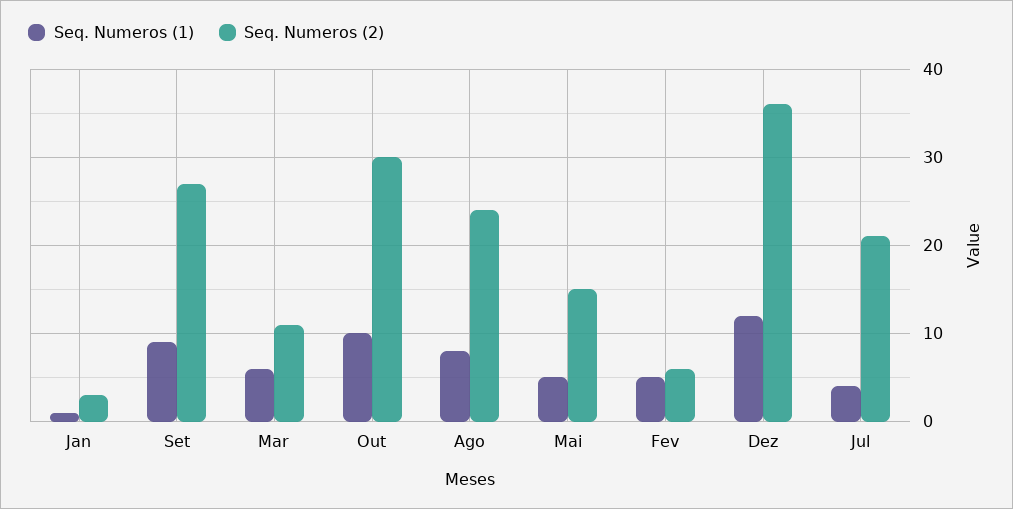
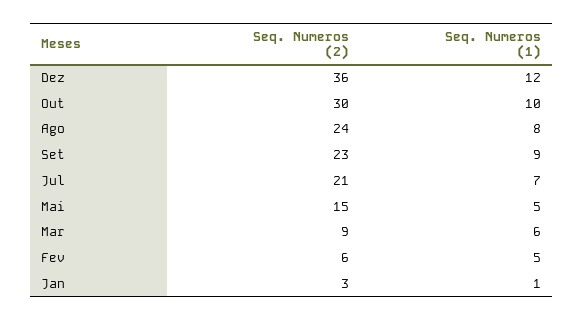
  {
    "Seq. Numeros (1)": {
      "Jan": 1,
      "Set": 9,
      "Mar": 6,
      "Out": 10,
      "Ago": 8,
      "Mai": 5,
      "Fev": 5,
      "Dez": 12,
-     "Jul": 4
+     "Jul": 7
    },
    "Seq. Numeros (2)": {
      "Jan": 3,
-     "Set": 27,
+     "Set": 23,
-     "Mar": 11,
+     "Mar": 9,
      "Out": 30,
      "Ago": 24,
      "Mai": 15,
      "Fev": 6,
      "Dez": 36,
      "Jul": 21
    }
  }

